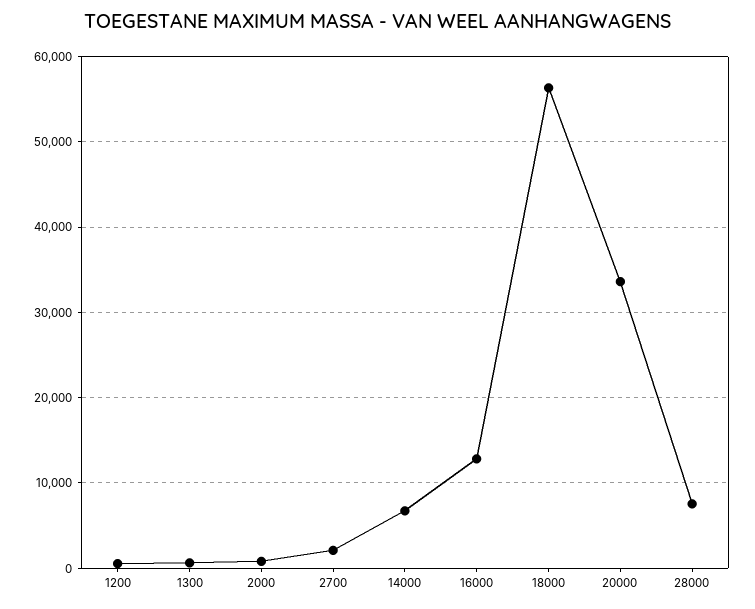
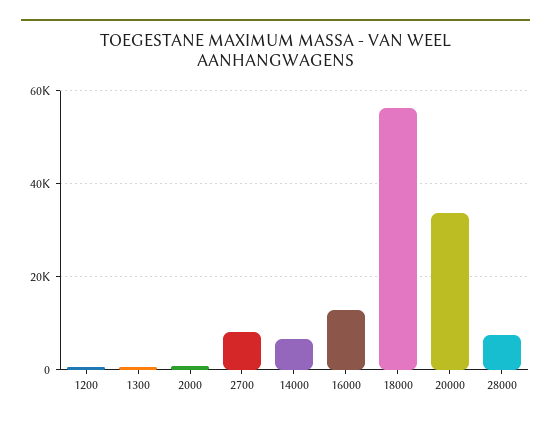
  {
    "1200": 1000,
    "1300": 1000,
    "2000": 1000,
-   "2700": 2000,
+   "2700": 8000,
    "14000": 7000,
    "16000": 13000,
    "18000": 56000,
    "20000": 34000,
    "28000": 8000
  }

